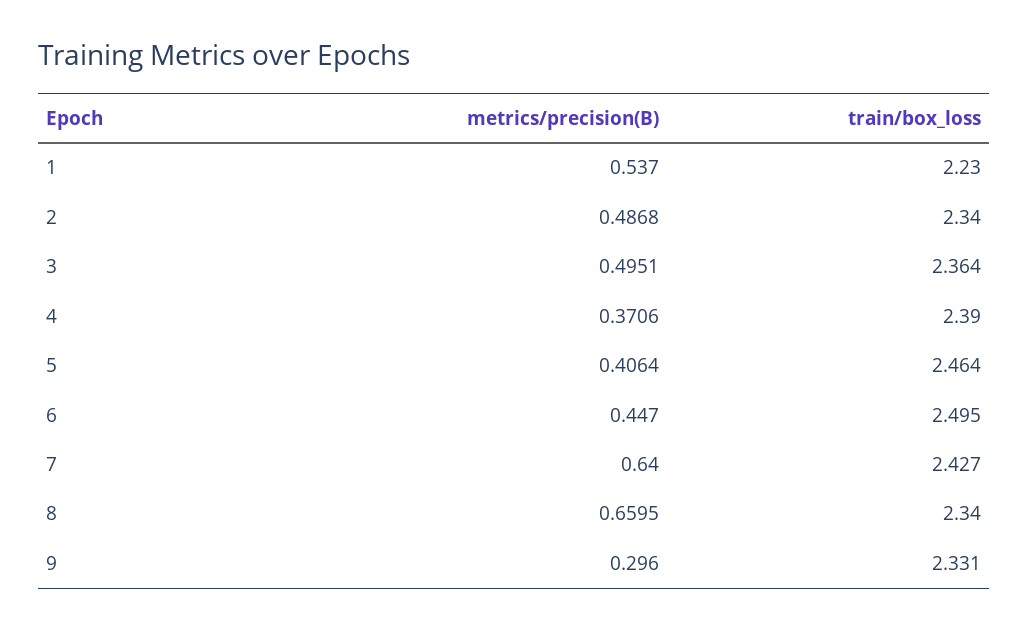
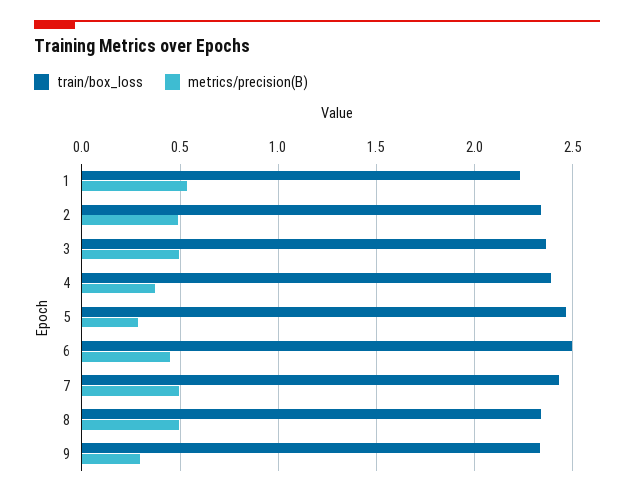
  {
    "metrics/precision(B)": {
      "1": 0.537,
      "2": 0.4868,
      "3": 0.4951,
      "4": 0.3706,
-     "5": 0.4064,
+     "5": 0.3,
      "6": 0.447,
-     "7": 0.64,
+     "7": 0.5,
-     "8": 0.6595,
+     "8": 0.5,
      "9": 0.296
    },
    "train/box_loss": {
      "1": 2.23,
      "2": 2.34,
      "3": 2.364,
      "4": 2.39,
      "5": 2.464,
      "6": 2.495,
      "7": 2.427,
      "8": 2.34,
      "9": 2.331
    }
  }

